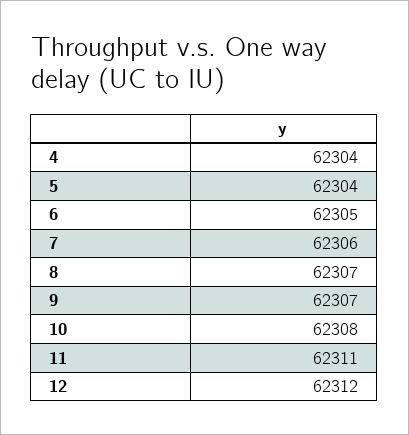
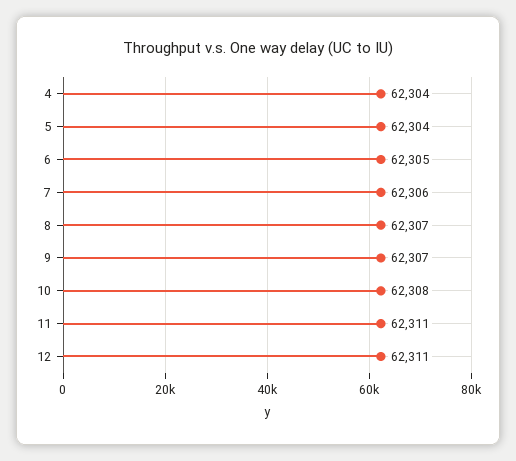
  {
    "4": 62304,
    "5": 62304,
    "6": 62305,
    "7": 62306,
    "8": 62307,
    "9": 62307,
    "10": 62308,
    "11": 62311,
-   "12": 62312
+   "12": 62311
  }

